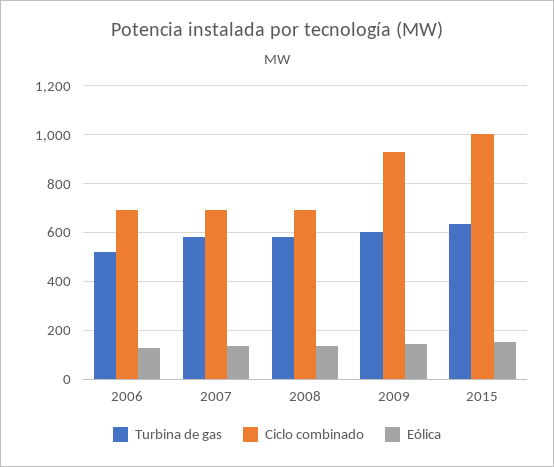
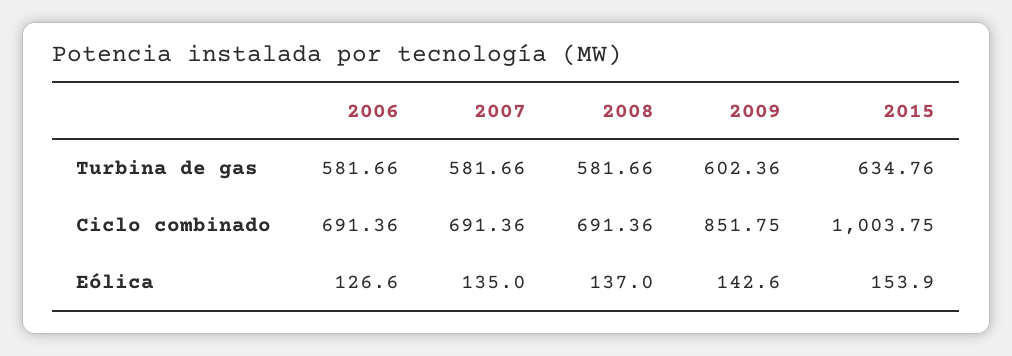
  {
    "Turbina de gas": {
-     "2006": 525,
+     "2006": 581.66,
      "2007": 581.66,
      "2008": 581.66,
      "2009": 602.36,
      "2015": 634.76
    },
    "Ciclo combinado": {
      "2006": 691.36,
      "2007": 691.36,
      "2008": 691.36,
-     "2009": 925,
+     "2009": 851.75,
      "2015": 1003.75
    },
    "Eólica": {
      "2006": 126.6,
      "2007": 135,
      "2008": 137,
      "2009": 142.6,
      "2015": 153.9
    }
  }

